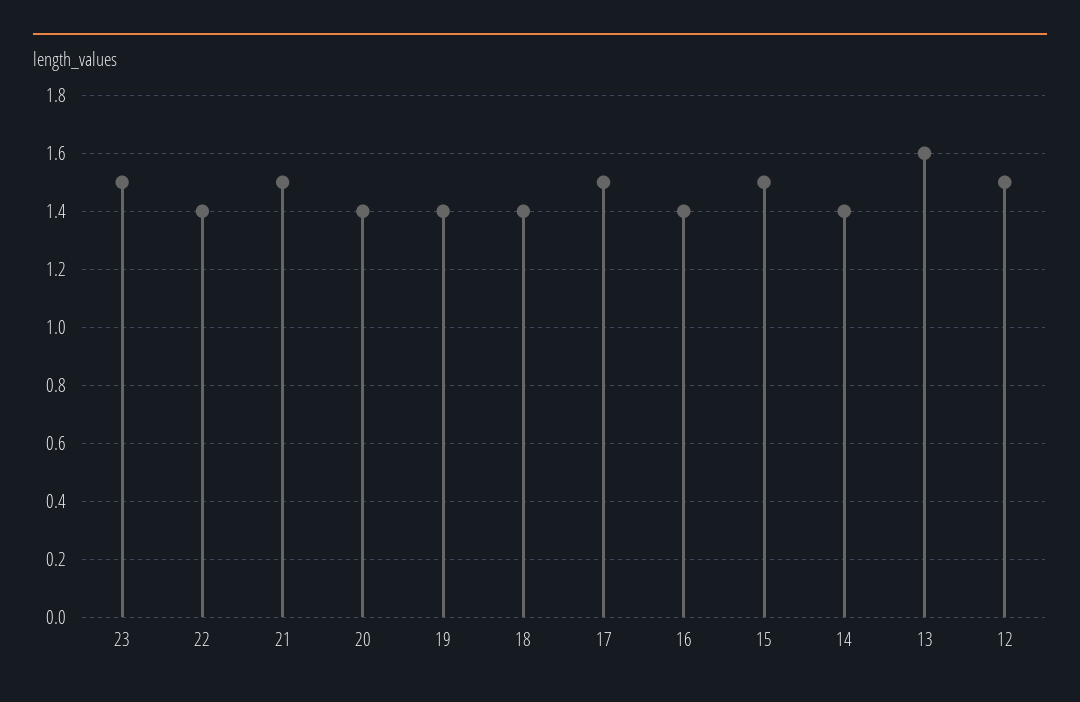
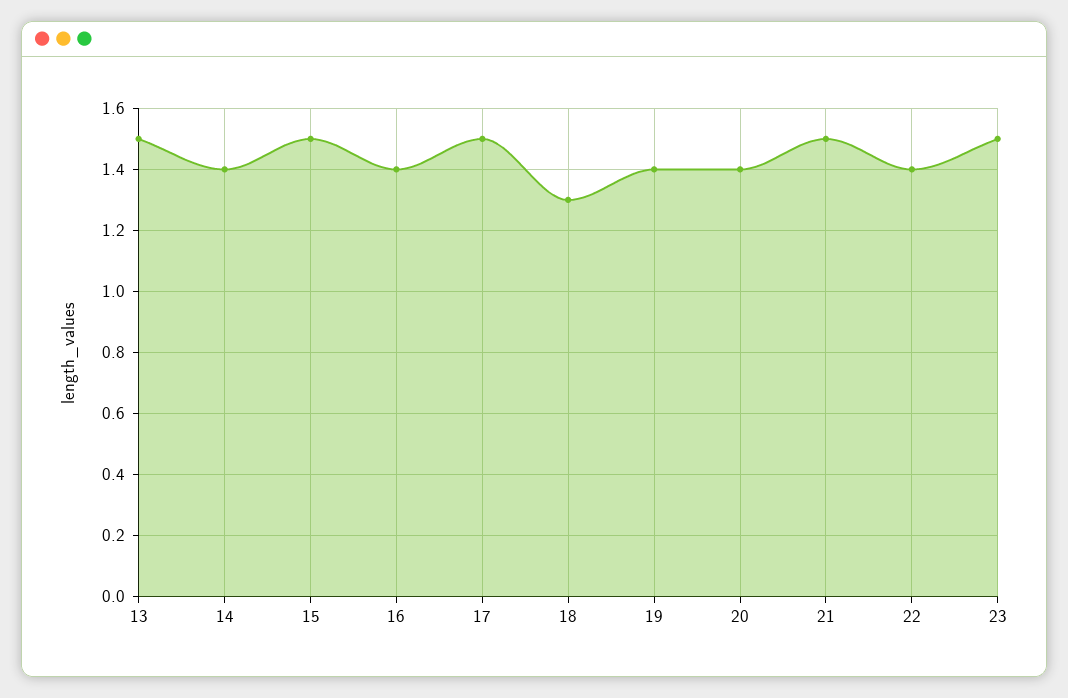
  {
    "23": 1.5,
    "22": 1.4,
    "21": 1.5,
    "20": 1.4,
    "19": 1.4,
-   "18": 1.4,
+   "18": 1.3,
    "17": 1.5,
    "16": 1.4,
    "15": 1.5,
    "14": 1.4,
-   "13": 1.6,
+   "13": 1.5
-   "12": 1.5
  }

